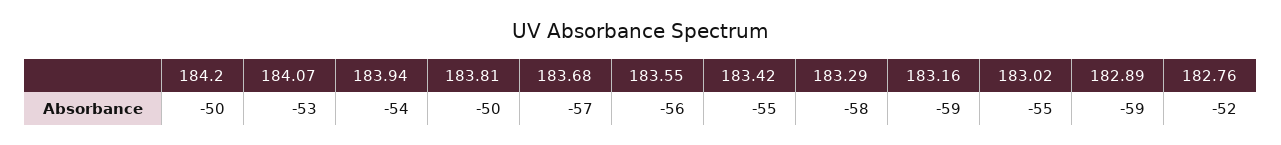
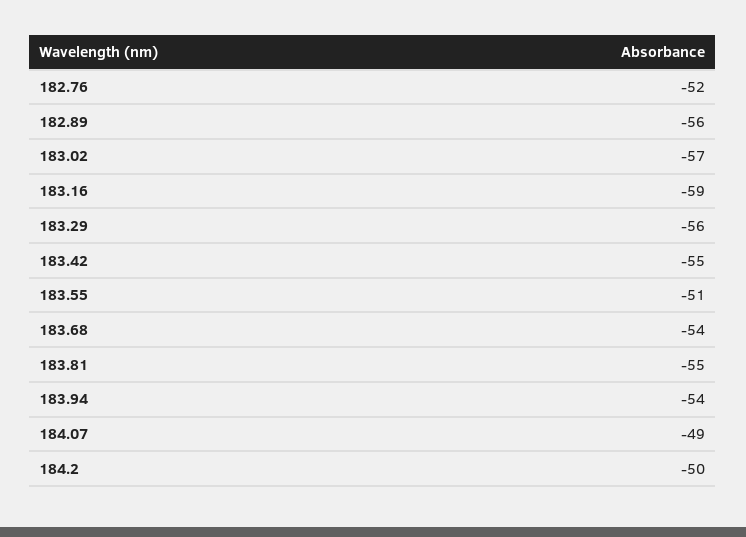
  {
    "184.2": -50,
-   "184.07": -53,
+   "184.07": -49,
    "183.94": -54,
-   "183.81": -50,
+   "183.81": -55,
-   "183.68": -57,
+   "183.68": -54,
-   "183.55": -56,
+   "183.55": -51,
    "183.42": -55,
-   "183.29": -58,
+   "183.29": -56,
    "183.16": -59,
-   "183.02": -55,
+   "183.02": -57,
-   "182.89": -59,
+   "182.89": -56,
    "182.76": -52
  }

